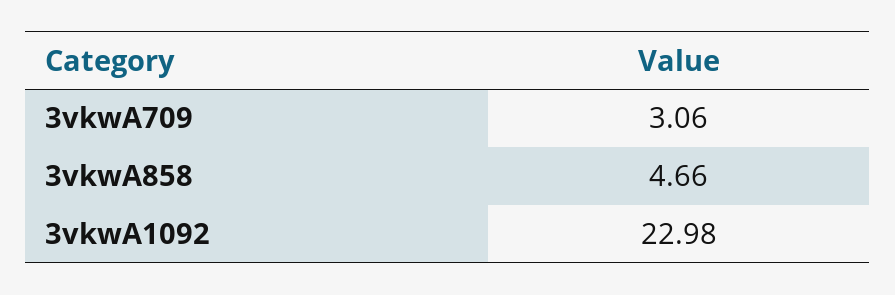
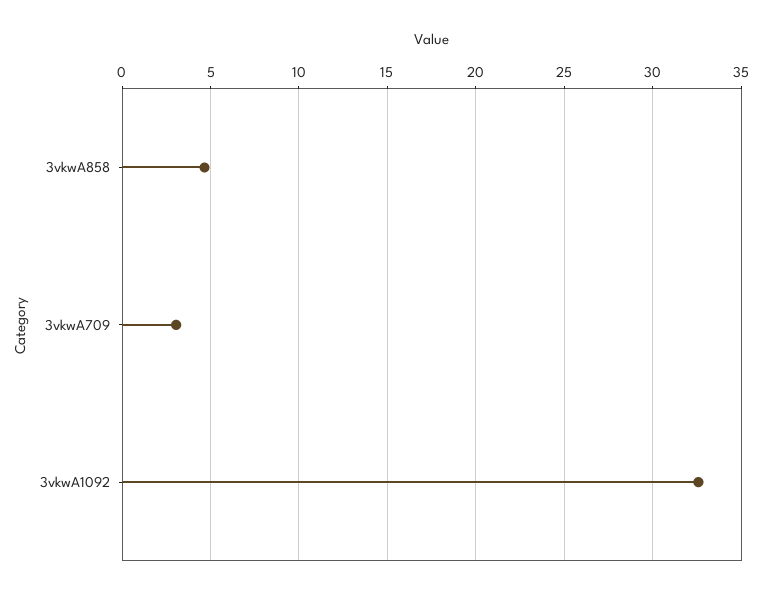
  {
    "3vkwA709": 3.06,
    "3vkwA858": 4.66,
-   "3vkwA1092": 22.98
+   "3vkwA1092": 32.5
  }

